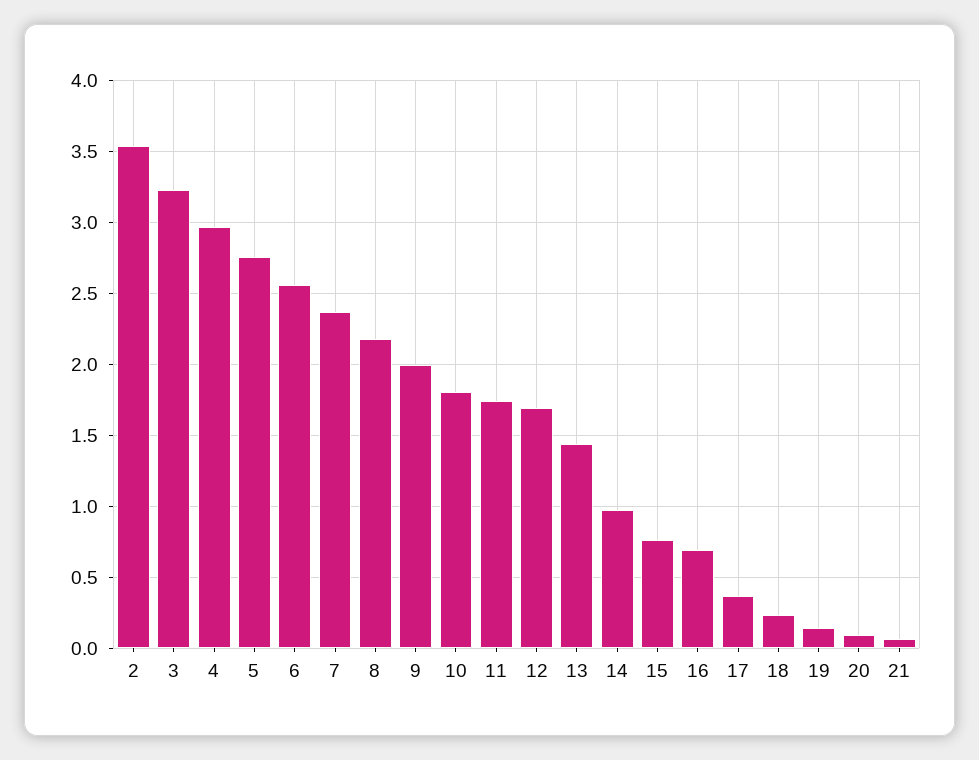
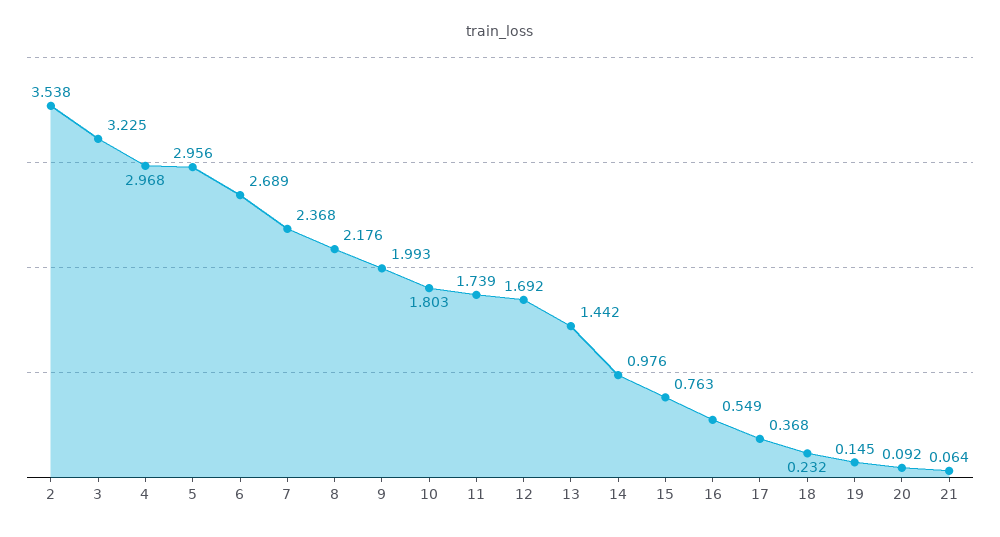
  {
    "2": 3.538,
    "3": 3.225,
    "4": 2.968,
-   "5": 2.75,
+   "5": 2.956,
-   "6": 2.55,
+   "6": 2.689,
    "7": 2.368,
    "8": 2.176,
    "9": 1.993,
    "10": 1.803,
    "11": 1.739,
    "12": 1.692,
    "13": 1.442,
    "14": 0.976,
    "15": 0.763,
-   "16": 0.7,
+   "16": 0.549,
    "17": 0.368,
    "18": 0.232,
    "19": 0.145,
    "20": 0.092,
    "21": 0.064
  }

